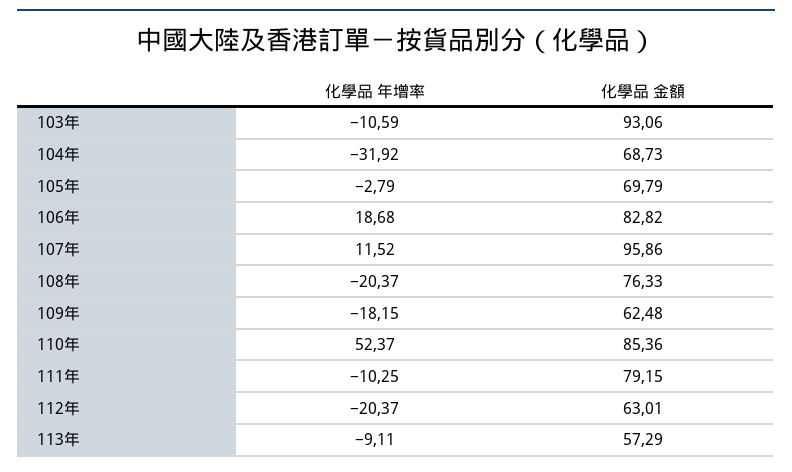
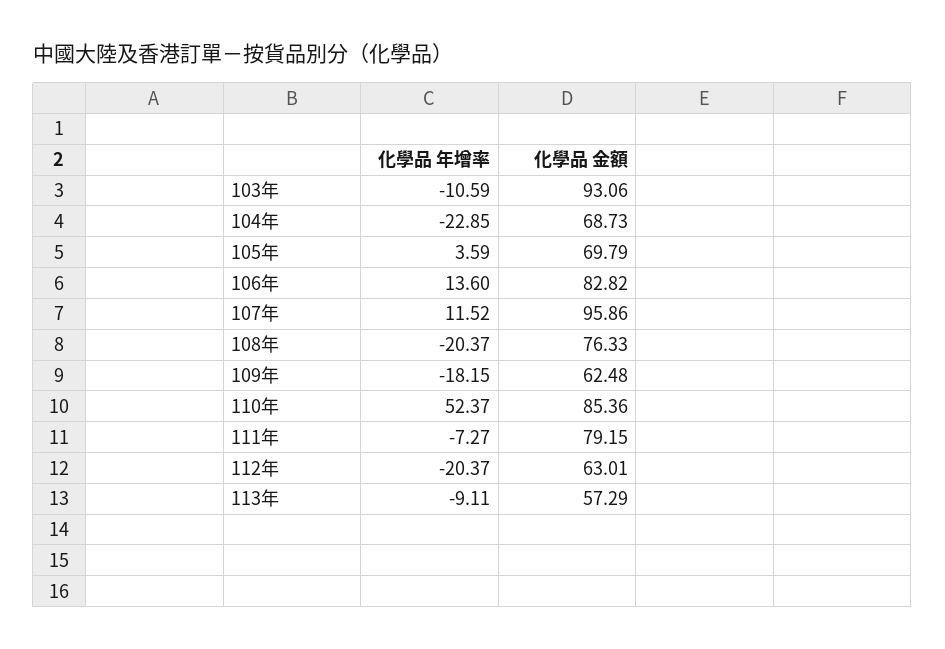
  {
    "化學品 年增率": {
      "103年": -10.59,
-     "104年": -31.92,
+     "104年": -22.85,
-     "105年": -2.79,
+     "105年": 3.59,
-     "106年": 18.68,
+     "106年": 13.6,
      "107年": 11.52,
      "108年": -20.37,
      "109年": -18.15,
      "110年": 52.37,
-     "111年": -10.25,
+     "111年": -7.27,
      "112年": -20.37,
      "113年": -9.11
    },
    "化學品 金額": {
      "103年": 93.06,
      "104年": 68.73,
      "105年": 69.79,
      "106年": 82.82,
      "107年": 95.86,
      "108年": 76.33,
      "109年": 62.48,
      "110年": 85.36,
      "111年": 79.15,
      "112年": 63.01,
      "113年": 57.29
    }
  }

